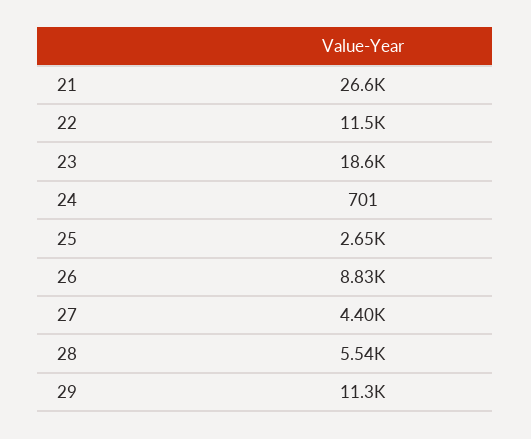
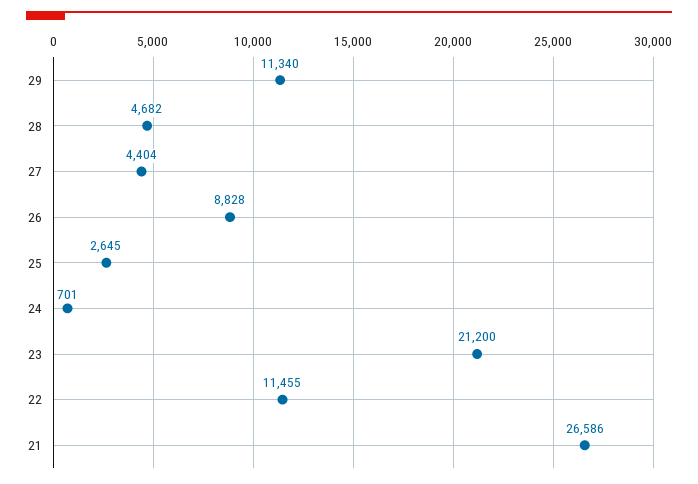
  {
    "21": 26586,
    "22": 11455,
-   "23": 18600,
+   "23": 21200,
    "24": 701,
    "25": 2645,
    "26": 8828,
    "27": 4404,
-   "28": 5540,
+   "28": 4682,
    "29": 11340
  }

